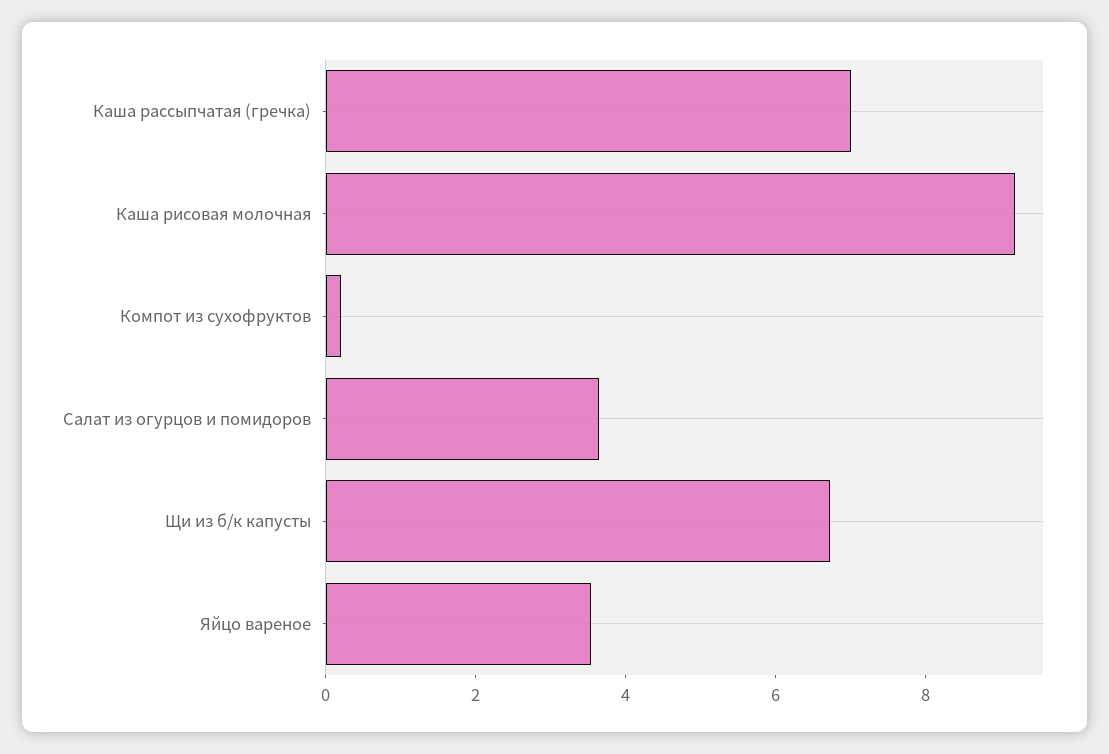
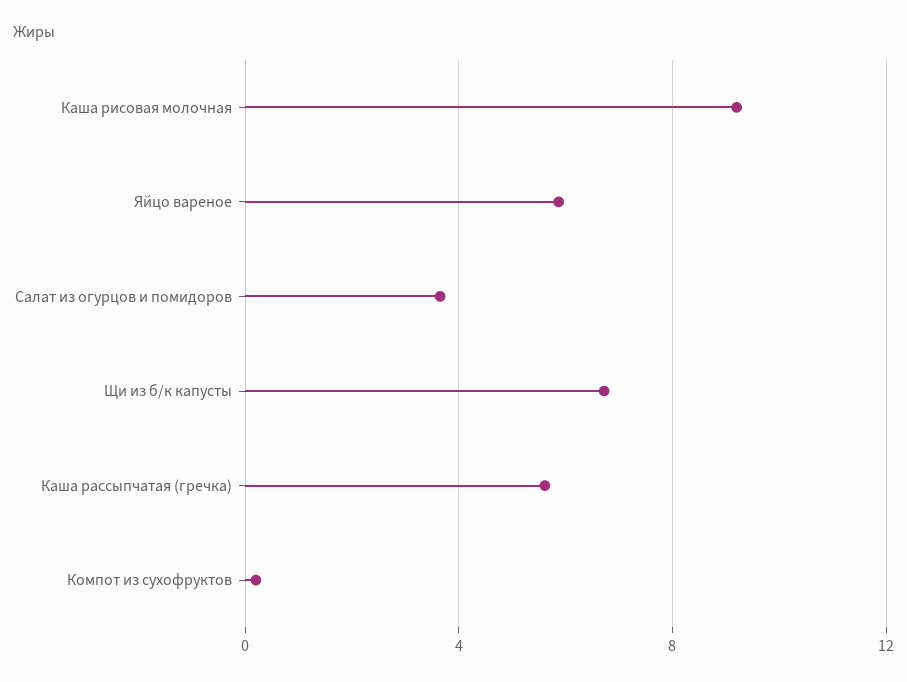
  {
-   "Каша рассыпчатая (гречка)": 7,
+   "Каша рассыпчатая (гречка)": 5.5,
    "Каша рисовая молочная": 9,
    "Компот из сухофруктов": 0,
    "Салат из огурцов и помидоров": 3.5,
    "Щи из б/к капусты": 6.5,
-   "Яйцо вареное": 3.5
+   "Яйцо вареное": 6
  }

